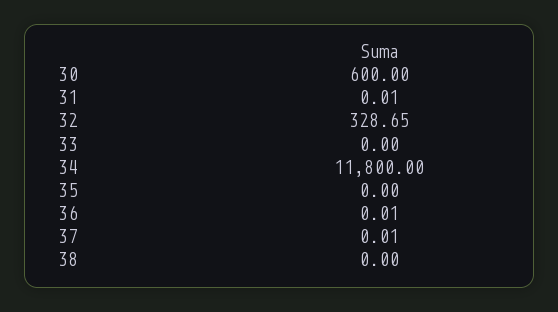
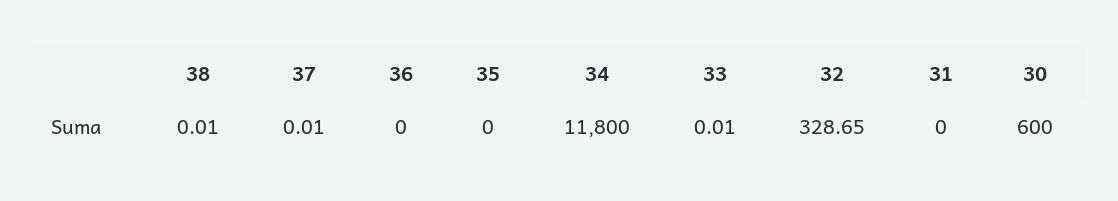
  {
    "30": 600,
-   "31": 0.01,
+   "31": 0,
    "32": 328.65,
-   "33": 0,
+   "33": 0.01,
    "34": 11800,
    "35": 0,
-   "36": 0.01,
+   "36": 0,
    "37": 0.01,
-   "38": 0
+   "38": 0.01
  }

